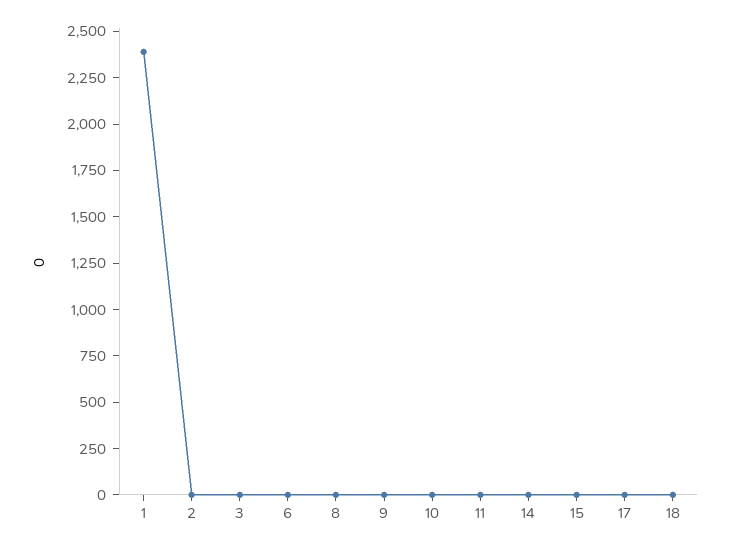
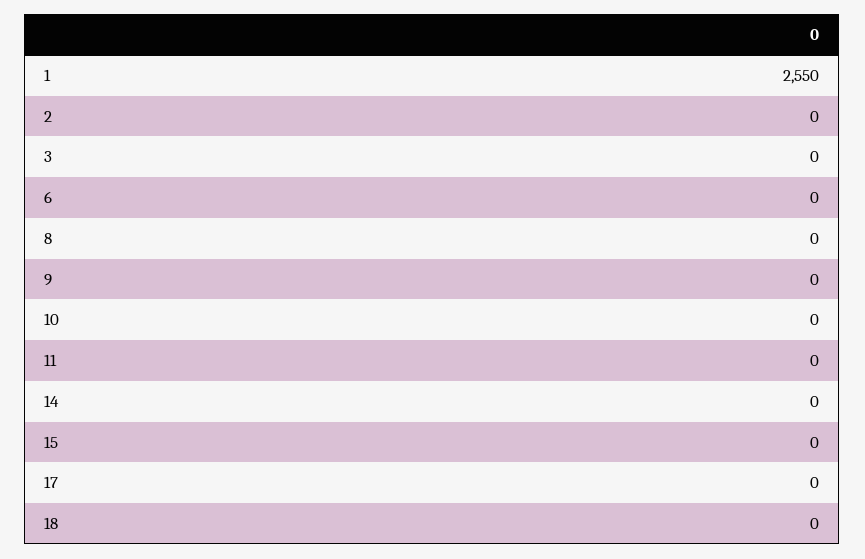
  {
-   "1": 2400,
+   "1": 2550,
    "2": 0,
    "3": 0,
    "6": 0,
    "8": 0,
    "9": 0,
    "10": 0,
    "11": 0,
    "14": 0,
    "15": 0,
    "17": 0,
    "18": 0
  }

